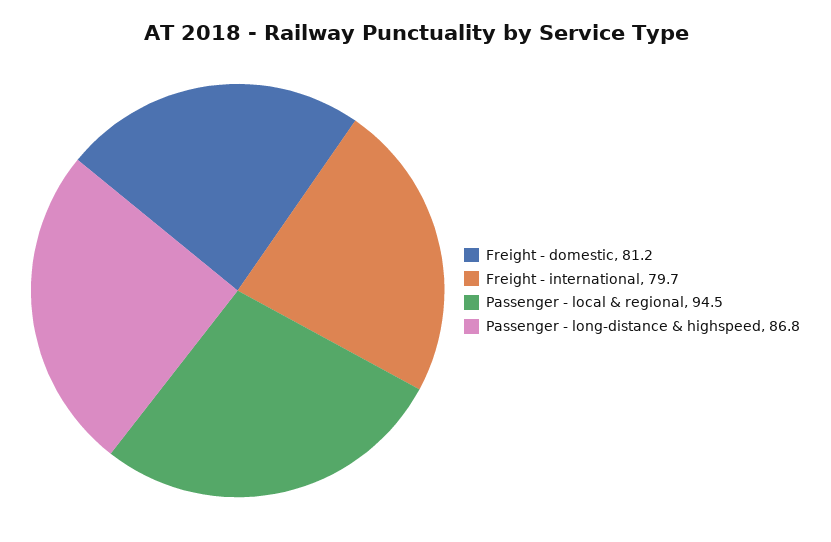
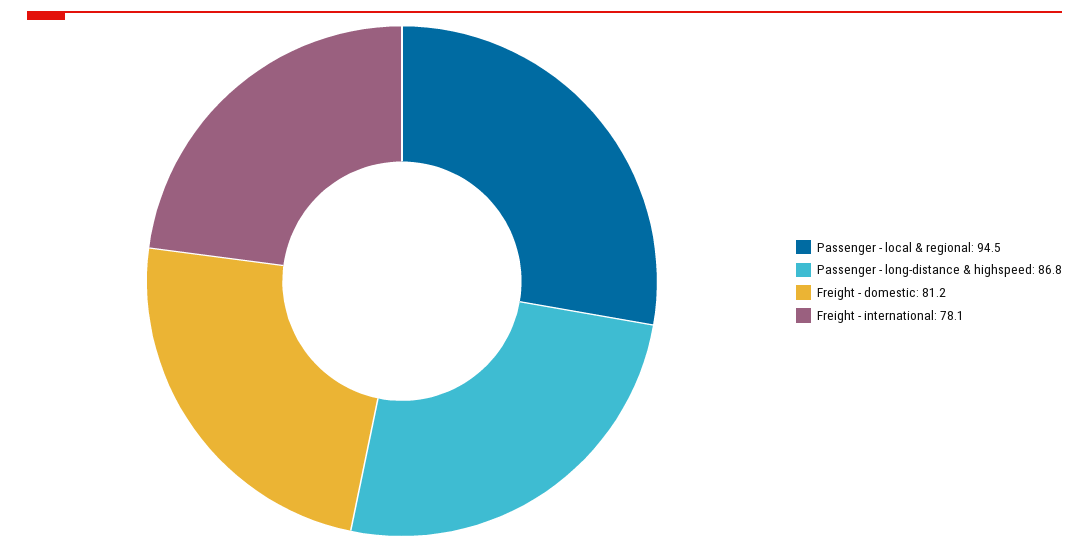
  {
    "Freight - domestic": 81.2,
-   "Freight - international": 79.7,
+   "Freight - international": 78.1,
    "Passenger - local & regional": 94.5,
    "Passenger - long-distance & highspeed": 86.8
  }

